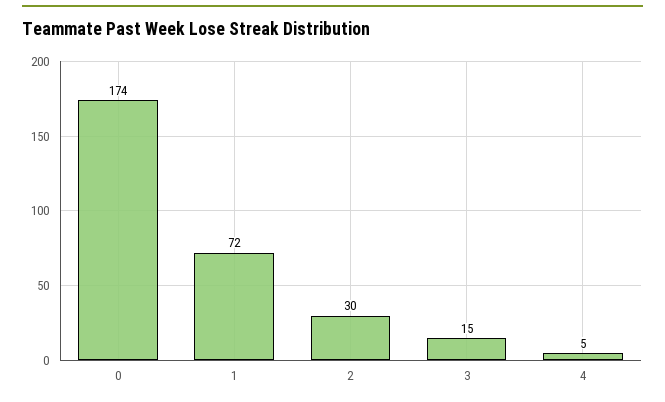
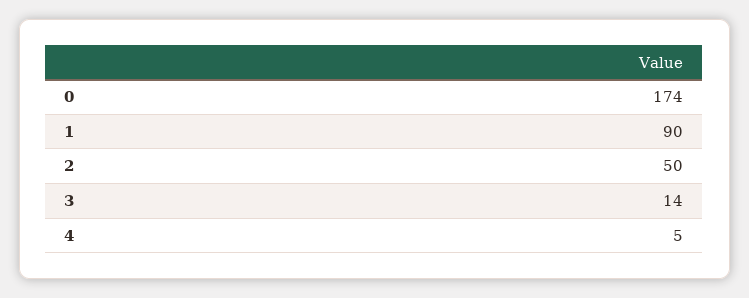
  {
    "0": 174,
-   "1": 72,
+   "1": 90,
-   "2": 30,
+   "2": 50,
-   "3": 15,
+   "3": 14,
    "4": 5
  }

